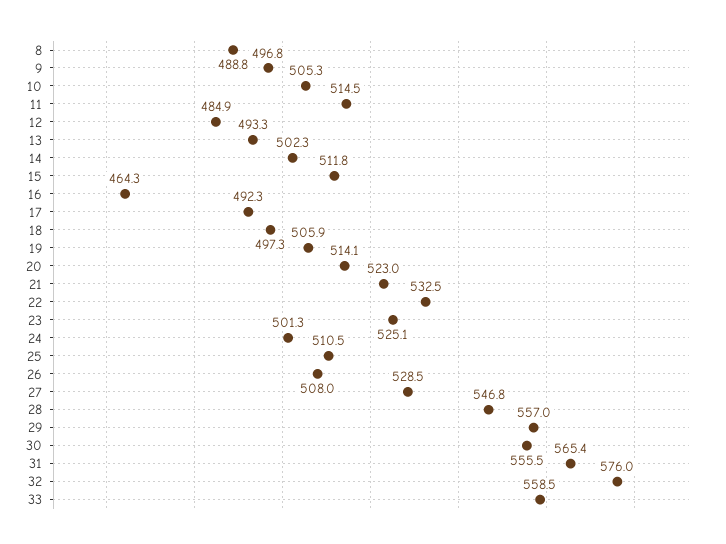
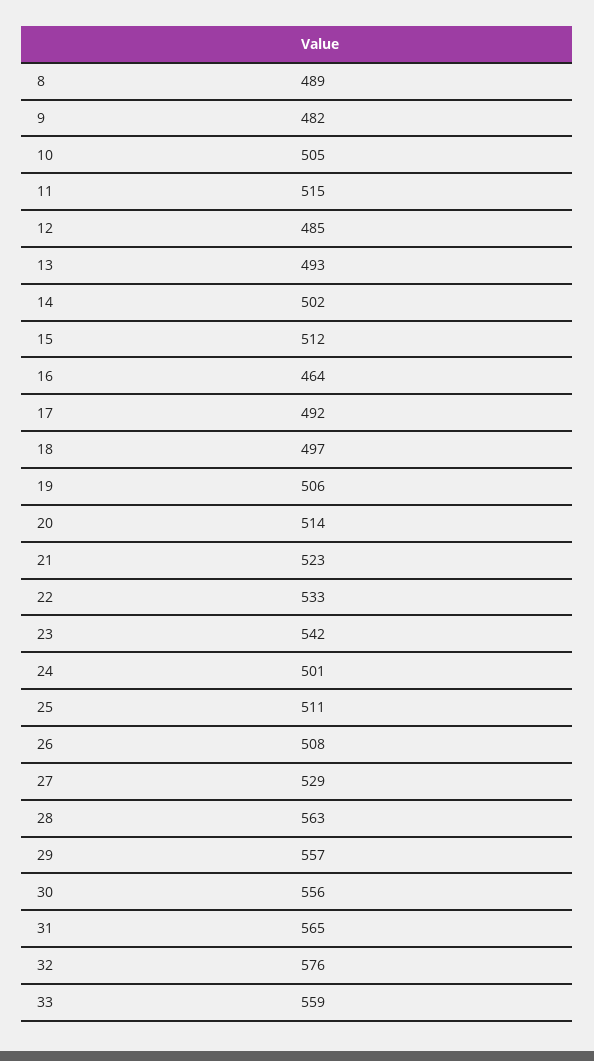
  {
    "8": 488.8,
-   "9": 496.8,
+   "9": 482,
    "10": 505.3,
    "11": 514.5,
    "12": 484.9,
    "13": 493.3,
    "14": 502.3,
    "15": 511.8,
    "16": 464.3,
    "17": 492.3,
    "18": 497.3,
    "19": 505.9,
    "20": 514.1,
    "21": 523,
    "22": 532.5,
-   "23": 525.1,
+   "23": 542,
    "24": 501.3,
    "25": 510.5,
    "26": 508,
    "27": 528.5,
-   "28": 546.8,
+   "28": 563,
    "29": 557,
    "30": 555.5,
    "31": 565.4,
    "32": 576,
    "33": 558.5
  }

